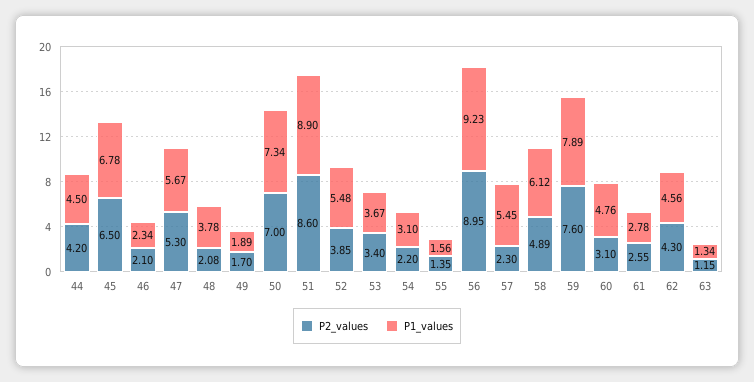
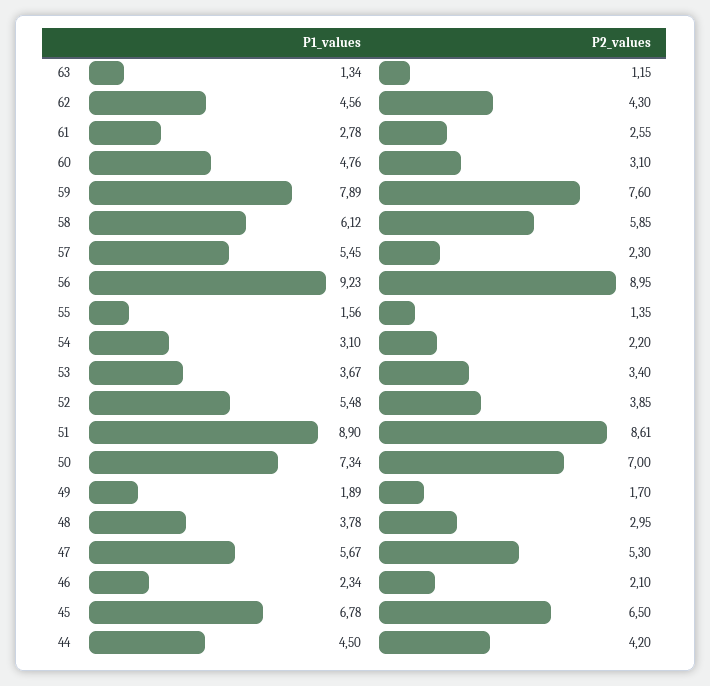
  {
    "P2_values": {
      "44": 4.2,
      "45": 6.5,
      "46": 2.1,
      "47": 5.3,
-     "48": 2.08,
+     "48": 2.95,
      "49": 1.7,
      "50": 7,
-     "51": 8.6,
+     "51": 8.61,
      "52": 3.85,
      "53": 3.4,
      "54": 2.2,
      "55": 1.35,
      "56": 8.95,
      "57": 2.3,
-     "58": 4.89,
+     "58": 5.85,
      "59": 7.6,
      "60": 3.1,
      "61": 2.55,
      "62": 4.3,
      "63": 1.15
    },
    "P1_values": {
      "44": 4.5,
      "45": 6.78,
      "46": 2.34,
      "47": 5.67,
      "48": 3.78,
      "49": 1.89,
      "50": 7.34,
      "51": 8.9,
      "52": 5.48,
      "53": 3.67,
      "54": 3.1,
      "55": 1.56,
      "56": 9.23,
      "57": 5.45,
      "58": 6.12,
      "59": 7.89,
      "60": 4.76,
      "61": 2.78,
      "62": 4.56,
      "63": 1.34
    }
  }

